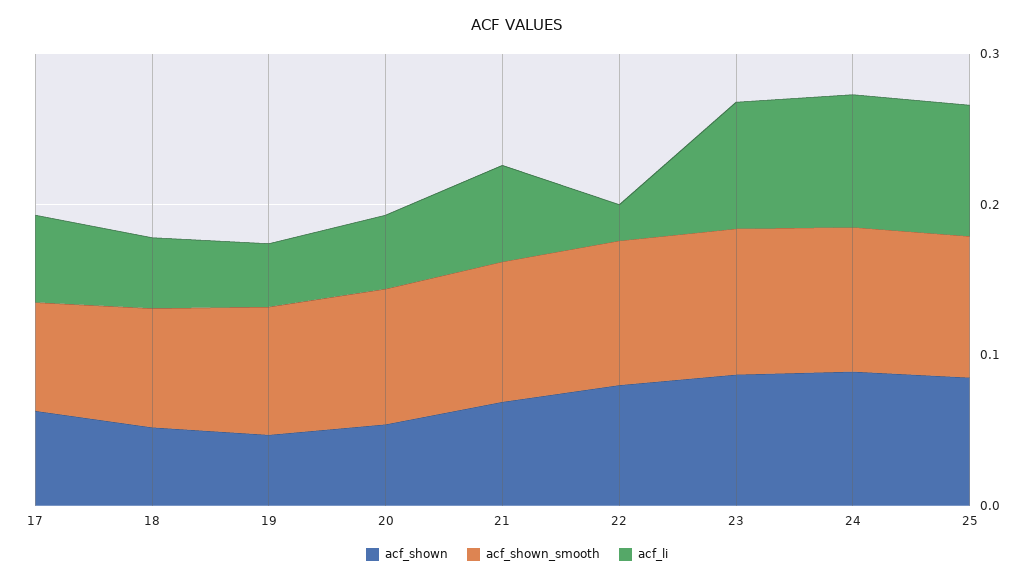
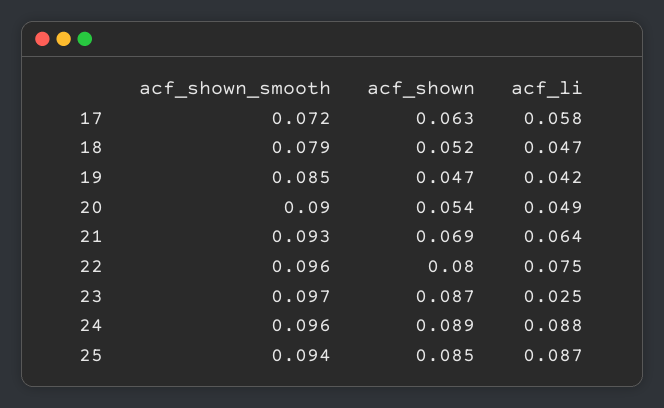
  {
    "acf_shown": {
      "17": 0.063,
      "18": 0.052,
      "19": 0.047,
      "20": 0.054,
      "21": 0.069,
      "22": 0.08,
      "23": 0.087,
      "24": 0.089,
      "25": 0.085
    },
    "acf_shown_smooth": {
      "17": 0.072,
      "18": 0.079,
      "19": 0.085,
      "20": 0.09,
      "21": 0.093,
      "22": 0.096,
      "23": 0.097,
      "24": 0.096,
      "25": 0.094
    },
    "acf_li": {
      "17": 0.058,
      "18": 0.047,
      "19": 0.042,
      "20": 0.049,
      "21": 0.064,
-     "22": 0.02,
+     "22": 0.075,
-     "23": 0.08,
+     "23": 0.025,
      "24": 0.088,
      "25": 0.087
    }
  }

